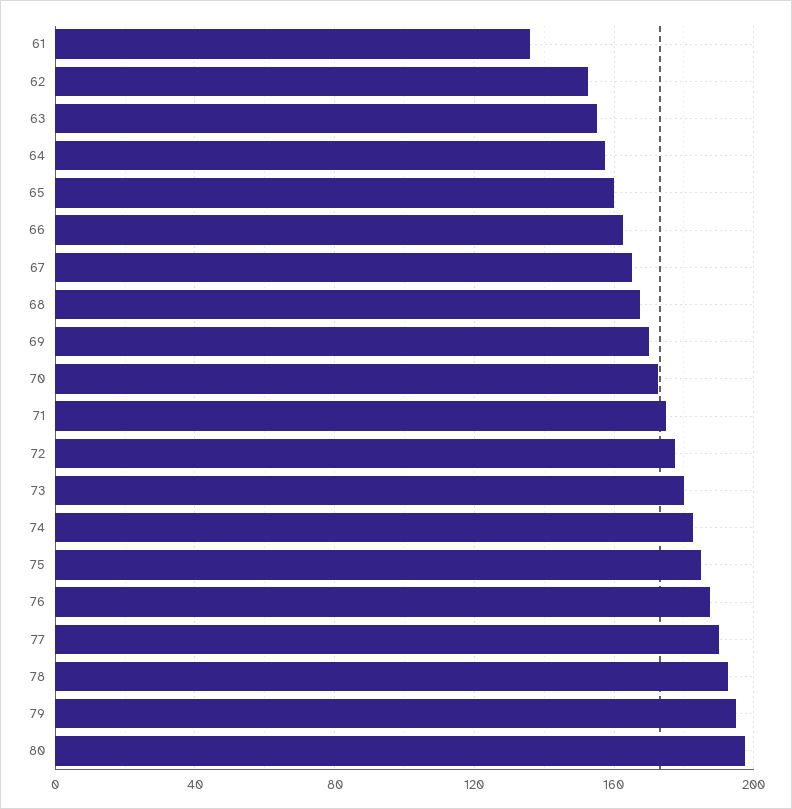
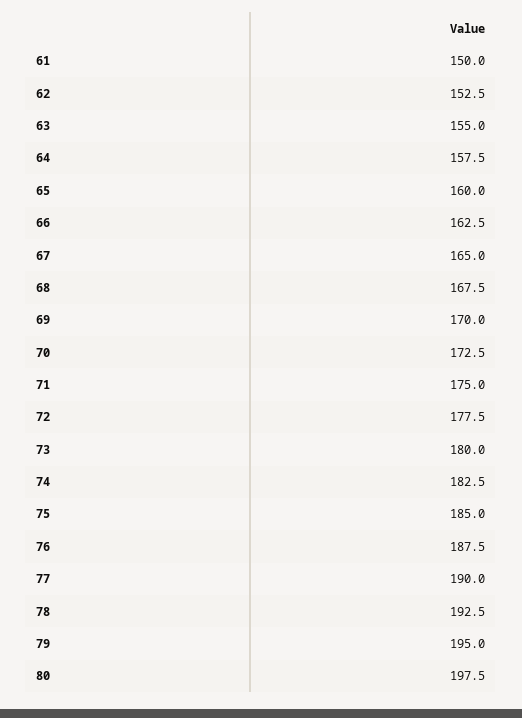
  {
-   "61": 135,
+   "61": 150,
    "62": 152.5,
    "63": 155,
    "64": 157.5,
    "65": 160,
    "66": 162.5,
    "67": 165,
    "68": 167.5,
    "69": 170,
    "70": 172.5,
    "71": 175,
    "72": 177.5,
    "73": 180,
    "74": 182.5,
    "75": 185,
    "76": 187.5,
    "77": 190,
    "78": 192.5,
    "79": 195,
    "80": 197.5
  }

